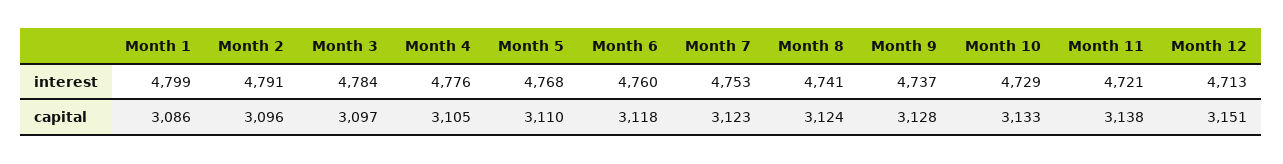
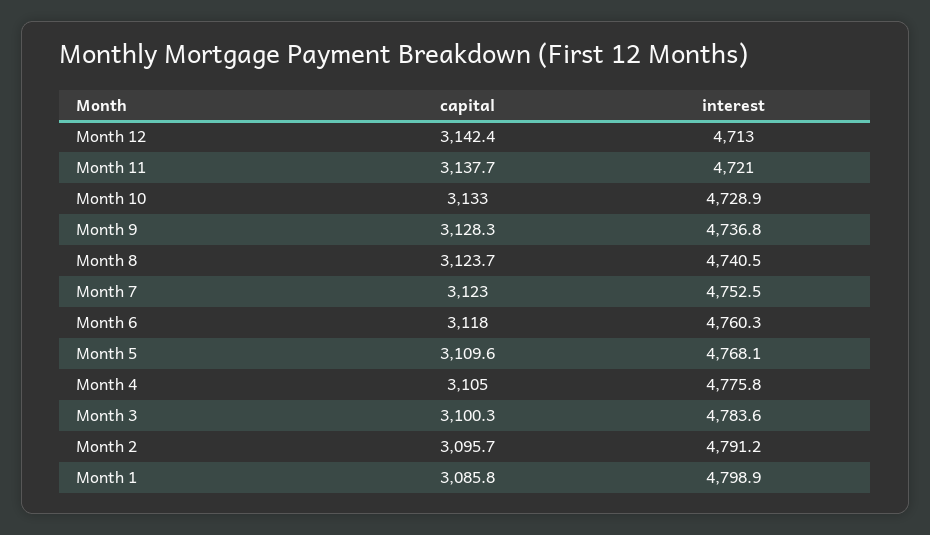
  {
    "Month 1": {
      "interest": 4798.9,
      "capital": 3085.8
    },
    "Month 2": {
      "interest": 4791.2,
      "capital": 3095.7
    },
    "Month 3": {
      "interest": 4783.6,
-     "capital": 3097
+     "capital": 3100.3
    },
    "Month 4": {
      "interest": 4775.8,
      "capital": 3105
    },
    "Month 5": {
      "interest": 4768.1,
      "capital": 3109.6
    },
    "Month 6": {
      "interest": 4760.3,
      "capital": 3118
    },
    "Month 7": {
      "interest": 4752.5,
      "capital": 3123
    },
    "Month 8": {
      "interest": 4740.5,
      "capital": 3123.7
    },
    "Month 9": {
      "interest": 4736.8,
      "capital": 3128.3
    },
    "Month 10": {
      "interest": 4728.9,
      "capital": 3133
    },
    "Month 11": {
      "interest": 4721,
      "capital": 3137.7
    },
    "Month 12": {
      "interest": 4713,
-     "capital": 3151
+     "capital": 3142.4
    }
  }

